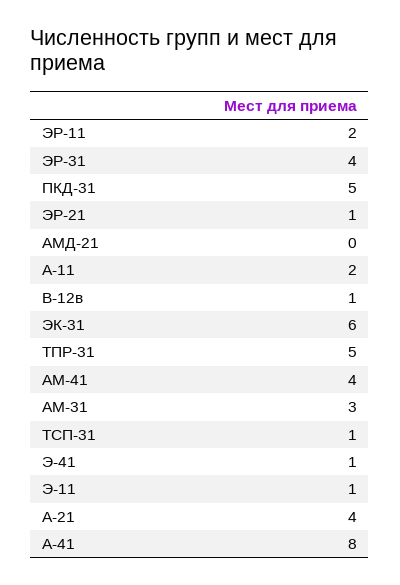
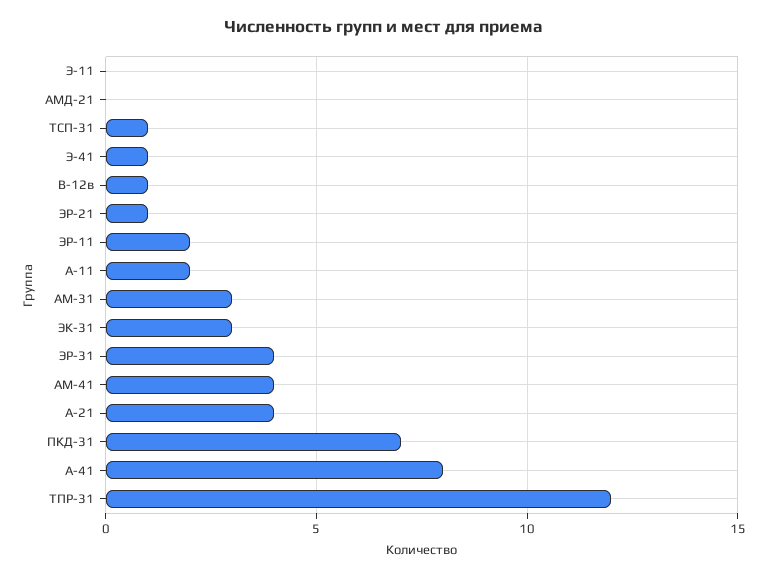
  {
    "ЭР-11": 2,
    "ЭР-31": 4,
-   "ПКД-31": 5,
+   "ПКД-31": 7,
    "ЭР-21": 1,
    "АМД-21": 0,
    "А-11": 2,
    "В-12в": 1,
-   "ЭК-31": 6,
+   "ЭК-31": 3,
-   "ТПР-31": 5,
+   "ТПР-31": 12,
    "АМ-41": 4,
    "АМ-31": 3,
    "ТСП-31": 1,
    "Э-41": 1,
-   "Э-11": 1,
+   "Э-11": 0,
    "А-21": 4,
    "А-41": 8
  }

